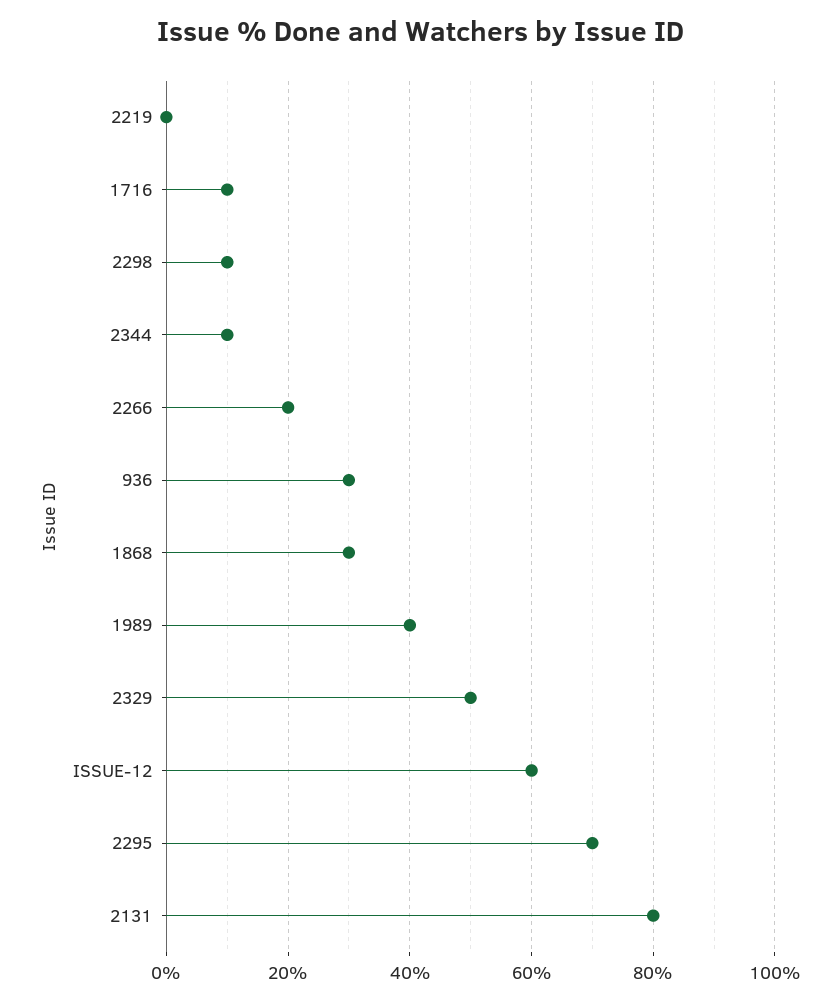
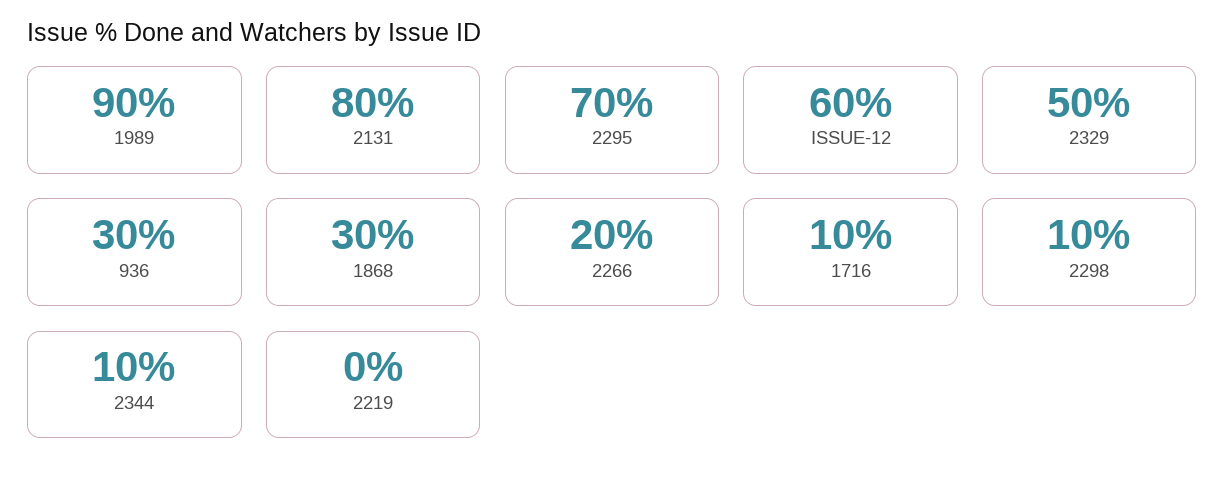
  {
    "2219": 0,
    "1716": 10,
    "2298": 10,
    "2344": 10,
    "2266": 20,
    "936": 30,
    "1868": 30,
-   "1989": 40,
+   "1989": 90,
    "2329": 50,
    "ISSUE-12": 60,
    "2295": 70,
    "2131": 80
  }

